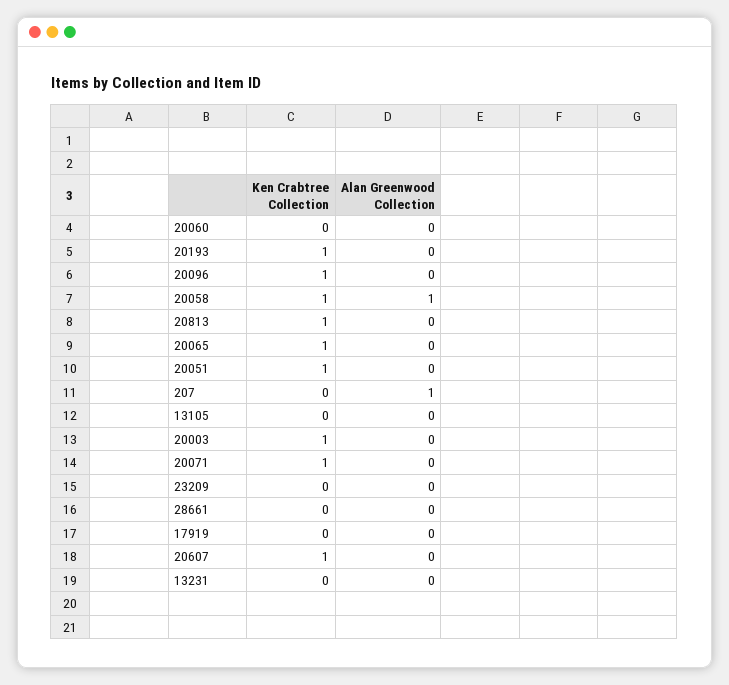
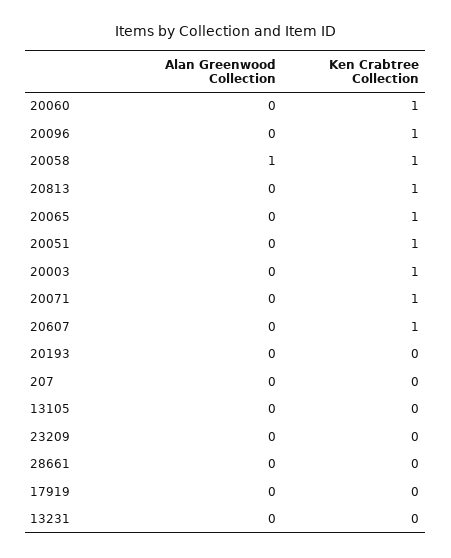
  {
    "Ken Crabtree Collection": {
-     "20060": 0,
+     "20060": 1,
-     "20193": 1,
+     "20193": 0,
      "20096": 1,
      "20058": 1,
      "20813": 1,
      "20065": 1,
      "20051": 1,
      "207": 0,
      "13105": 0,
      "20003": 1,
      "20071": 1,
      "23209": 0,
      "28661": 0,
      "17919": 0,
      "20607": 1,
      "13231": 0
    },
    "Alan Greenwood Collection": {
      "20060": 0,
      "20193": 0,
      "20096": 0,
      "20058": 1,
      "20813": 0,
      "20065": 0,
      "20051": 0,
-     "207": 1,
+     "207": 0,
      "13105": 0,
      "20003": 0,
      "20071": 0,
      "23209": 0,
      "28661": 0,
      "17919": 0,
      "20607": 0,
      "13231": 0
    }
  }

